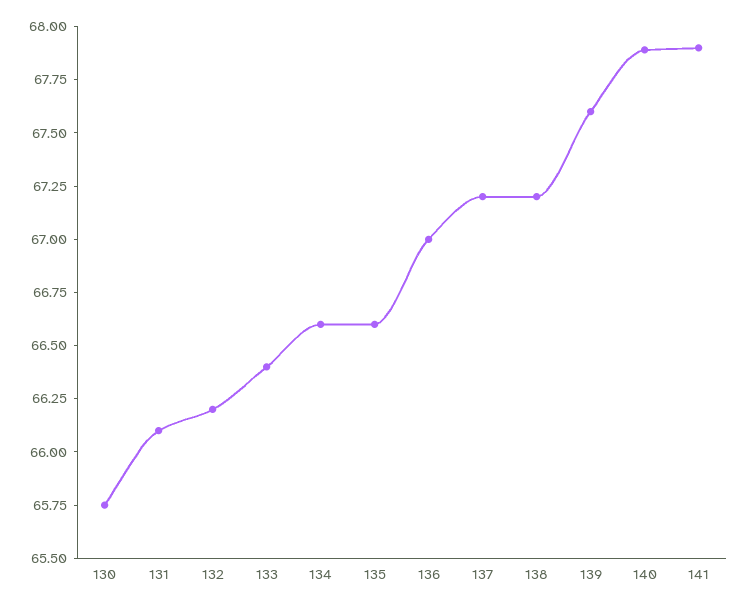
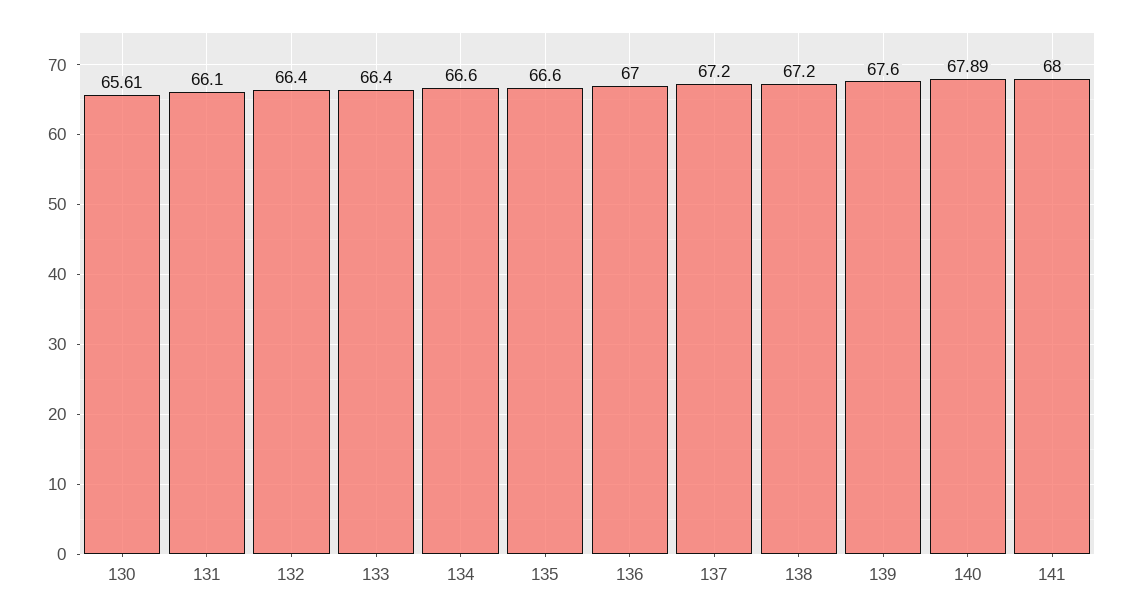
  {
-   "130": 65.75,
+   "130": 65.61,
    "131": 66.1,
-   "132": 66.2,
+   "132": 66.4,
    "133": 66.4,
    "134": 66.6,
    "135": 66.6,
    "136": 67,
    "137": 67.2,
    "138": 67.2,
    "139": 67.6,
    "140": 67.89,
-   "141": 67.9
+   "141": 68
  }

